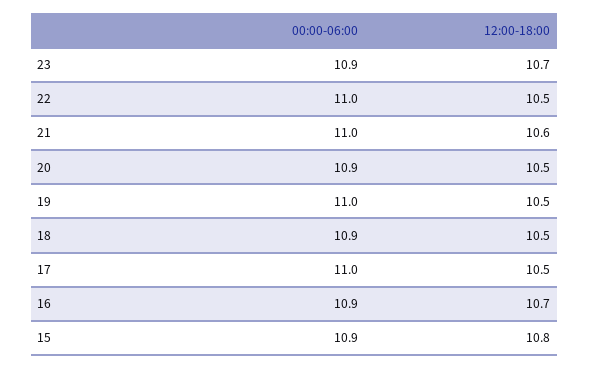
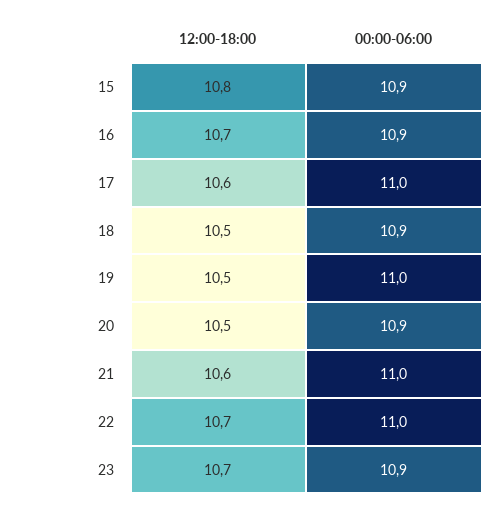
  {
    "00:00-06:00": {
      "23": 10.9,
      "22": 11,
      "21": 11,
      "20": 10.9,
      "19": 11,
      "18": 10.9,
      "17": 11,
      "16": 10.9,
      "15": 10.9
    },
    "12:00-18:00": {
      "23": 10.7,
-     "22": 10.5,
+     "22": 10.7,
      "21": 10.6,
      "20": 10.5,
      "19": 10.5,
      "18": 10.5,
-     "17": 10.5,
+     "17": 10.6,
      "16": 10.7,
      "15": 10.8
    }
  }

